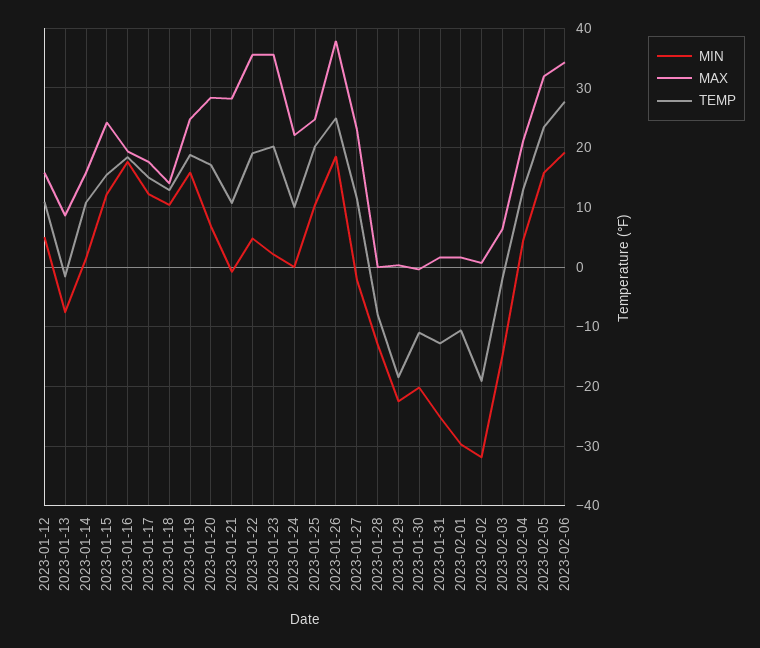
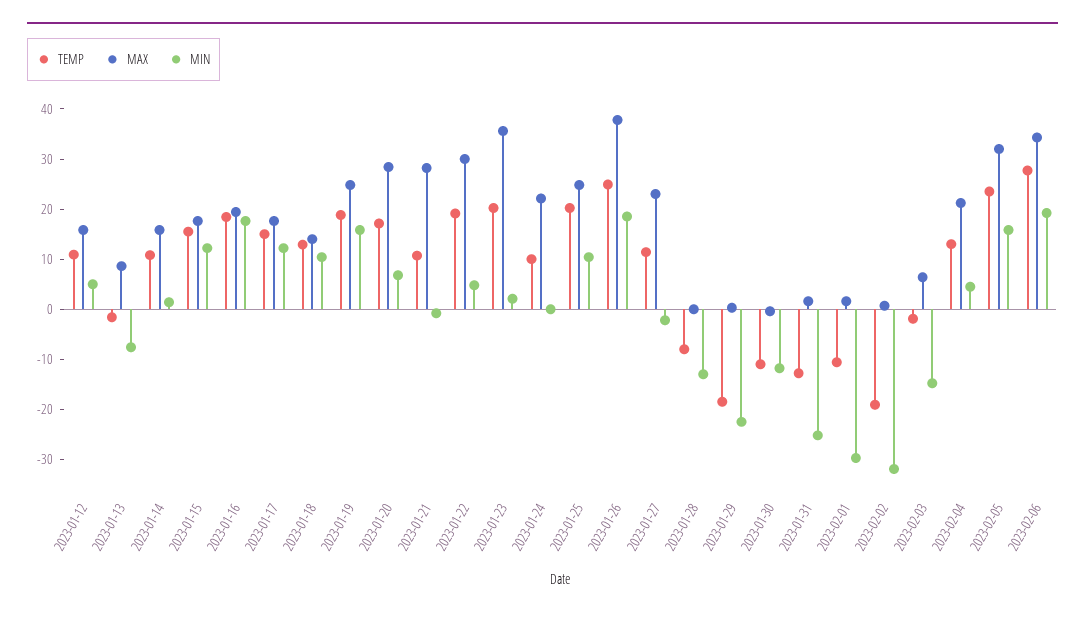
  {
    "MIN": {
      "2023-01-12": 6,
      "2023-01-13": -8,
      "2023-01-14": 2,
      "2023-01-15": 12,
      "2023-01-16": 18,
      "2023-01-17": 12,
      "2023-01-18": 10,
      "2023-01-19": 16,
      "2023-01-20": 6,
      "2023-01-21": 0,
      "2023-01-22": 4,
      "2023-01-23": 2,
      "2023-01-24": 0,
      "2023-01-25": 10,
      "2023-01-26": 18,
      "2023-01-27": -2,
      "2023-01-28": -14,
      "2023-01-29": -22,
-     "2023-01-30": -20,
+     "2023-01-30": -12,
      "2023-01-31": -26,
      "2023-02-01": -30,
      "2023-02-02": -32,
      "2023-02-03": -14,
      "2023-02-04": 4,
      "2023-02-05": 16,
      "2023-02-06": 20
    },
    "MAX": {
      "2023-01-12": 16,
      "2023-01-13": 8,
      "2023-01-14": 16,
-     "2023-01-15": 24,
+     "2023-01-15": 18,
      "2023-01-16": 20,
      "2023-01-17": 18,
      "2023-01-18": 14,
      "2023-01-19": 24,
      "2023-01-20": 28,
      "2023-01-21": 28,
-     "2023-01-22": 36,
+     "2023-01-22": 30,
      "2023-01-23": 36,
      "2023-01-24": 22,
      "2023-01-25": 24,
      "2023-01-26": 38,
      "2023-01-27": 24,
      "2023-01-28": 0,
      "2023-01-29": 0,
      "2023-01-30": 0,
      "2023-01-31": 2,
      "2023-02-01": 2,
      "2023-02-02": 0,
      "2023-02-03": 6,
      "2023-02-04": 22,
      "2023-02-05": 32,
      "2023-02-06": 34
    },
    "TEMP": {
      "2023-01-12": 10,
      "2023-01-13": -2,
      "2023-01-14": 10,
      "2023-01-15": 16,
      "2023-01-16": 18,
      "2023-01-17": 16,
      "2023-01-18": 12,
      "2023-01-19": 18,
      "2023-01-20": 18,
      "2023-01-21": 10,
      "2023-01-22": 20,
      "2023-01-23": 20,
      "2023-01-24": 10,
      "2023-01-25": 20,
      "2023-01-26": 24,
      "2023-01-27": 12,
      "2023-01-28": -8,
      "2023-01-29": -18,
      "2023-01-30": -12,
      "2023-01-31": -12,
      "2023-02-01": -10,
      "2023-02-02": -20,
      "2023-02-03": -2,
      "2023-02-04": 14,
      "2023-02-05": 24,
      "2023-02-06": 28
    }
  }

